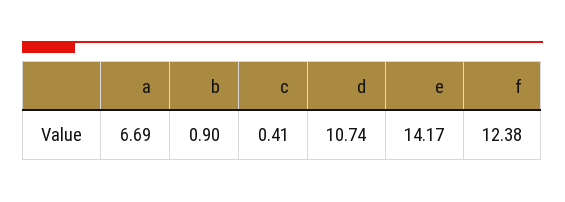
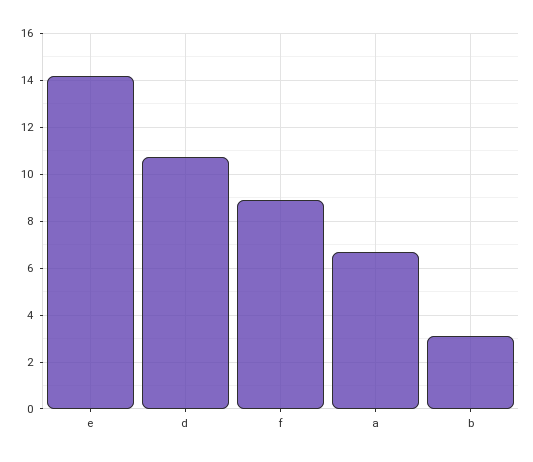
  {
    "a": 6.69,
-   "b": 0.9,
+   "b": 3,
-   "c": 0.41,
    "d": 10.74,
    "e": 14.17,
-   "f": 12.38
+   "f": 9
  }

